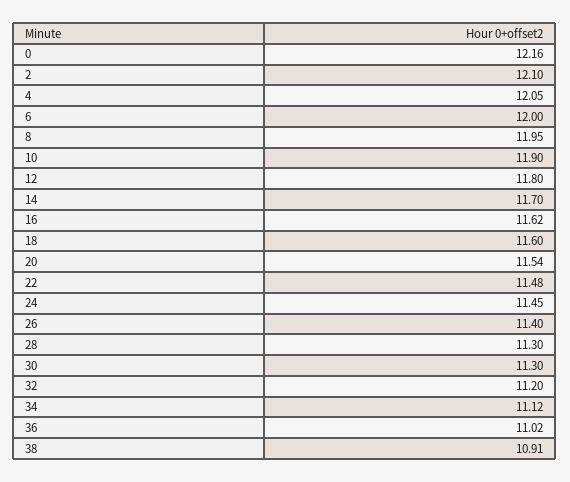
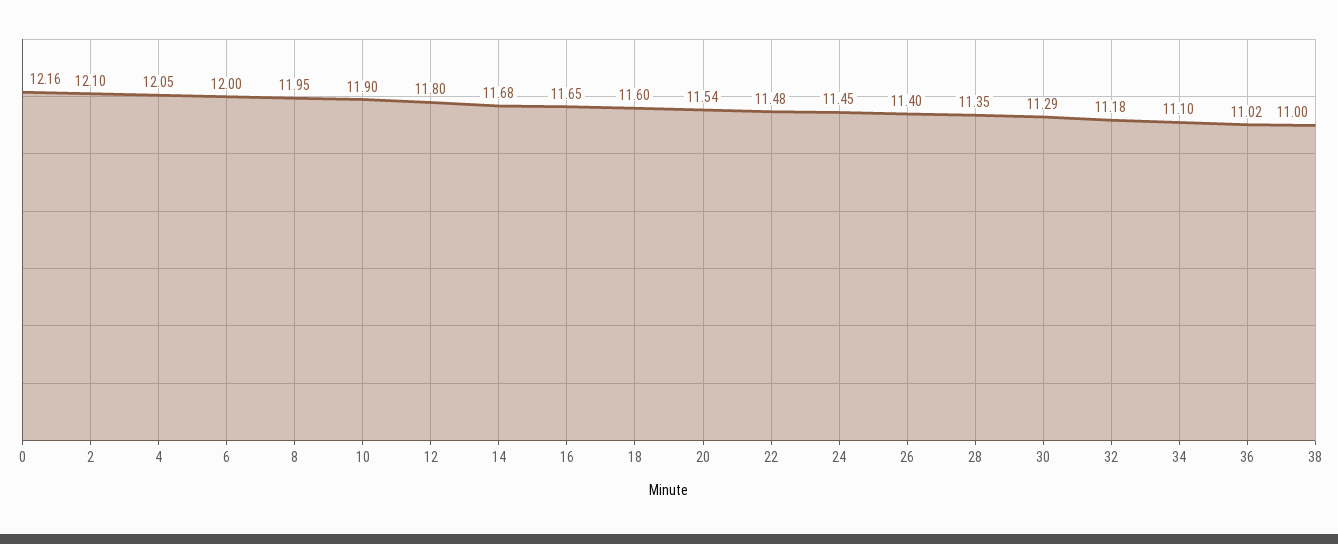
  {
    "0": 12.16,
    "2": 12.1,
    "4": 12.05,
    "6": 12,
    "8": 11.95,
    "10": 11.9,
    "12": 11.8,
-   "14": 11.7,
+   "14": 11.68,
-   "16": 11.62,
+   "16": 11.65,
    "18": 11.6,
    "20": 11.54,
    "22": 11.48,
    "24": 11.45,
    "26": 11.4,
-   "28": 11.3,
+   "28": 11.35,
-   "30": 11.3,
+   "30": 11.29,
-   "32": 11.2,
+   "32": 11.18,
-   "34": 11.12,
+   "34": 11.1,
    "36": 11.02,
-   "38": 10.91
+   "38": 11
  }

